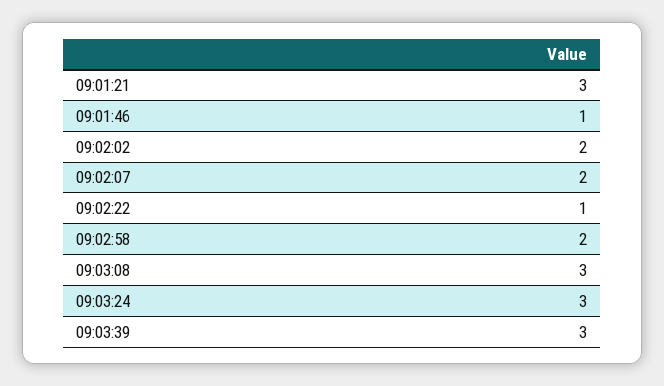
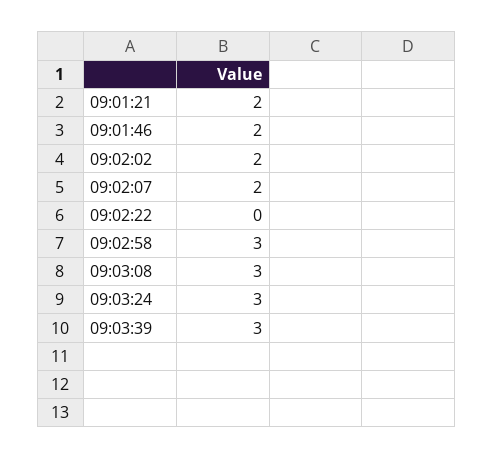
  {
-   "09:01:21": 3,
+   "09:01:21": 2,
-   "09:01:46": 1,
+   "09:01:46": 2,
    "09:02:02": 2,
    "09:02:07": 2,
-   "09:02:22": 1,
+   "09:02:22": 0,
-   "09:02:58": 2,
+   "09:02:58": 3,
    "09:03:08": 3,
    "09:03:24": 3,
    "09:03:39": 3
  }

